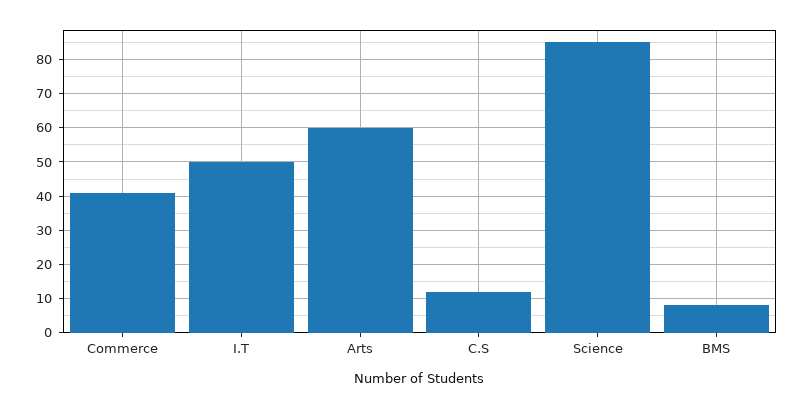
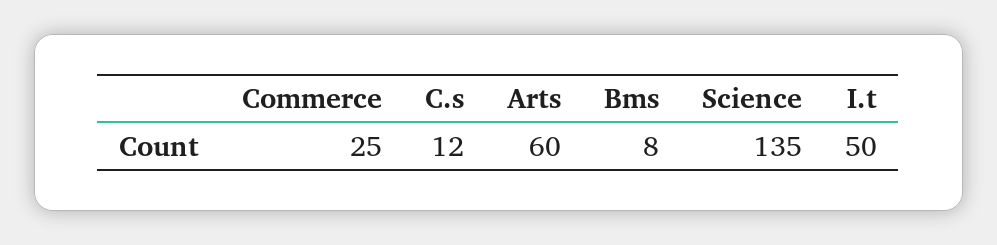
  {
-   "Commerce": 40,
+   "Commerce": 25,
    "I.T": 50,
    "Arts": 60,
    "C.S": 12,
-   "Science": 85,
+   "Science": 135,
    "BMS": 8
  }

